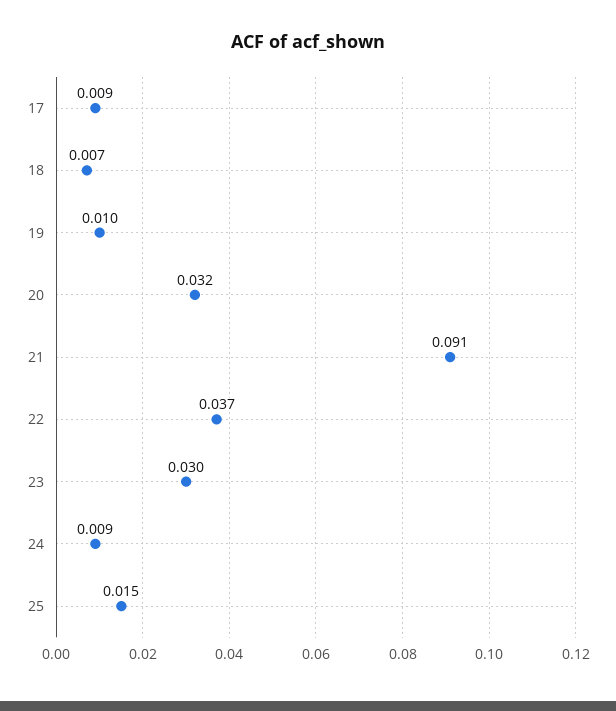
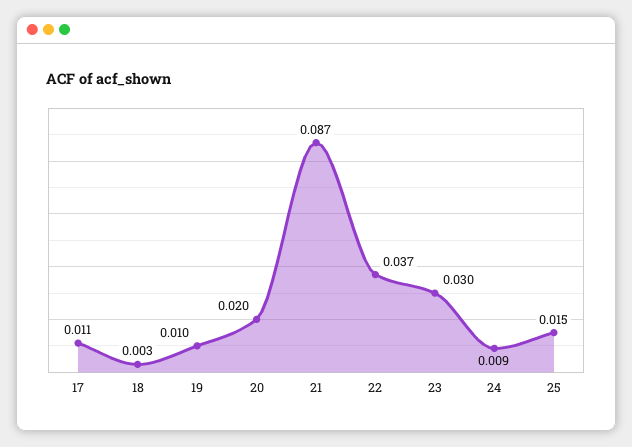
  {
-   "17": 0.009,
+   "17": 0.011,
-   "18": 0.007,
+   "18": 0.003,
    "19": 0.01,
-   "20": 0.032,
+   "20": 0.02,
-   "21": 0.091,
+   "21": 0.087,
    "22": 0.037,
    "23": 0.03,
    "24": 0.009,
    "25": 0.015
  }

